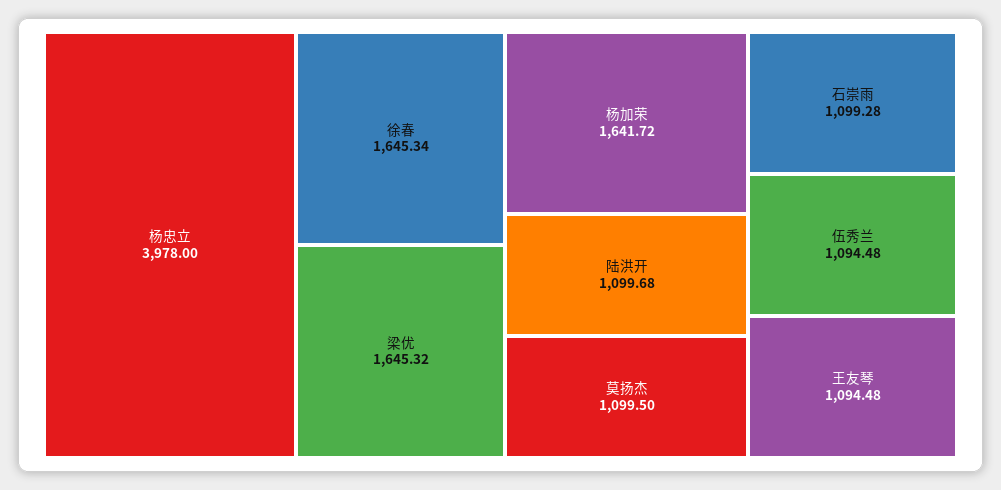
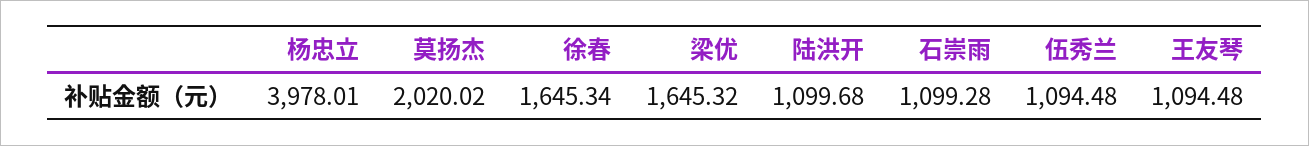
  {
-   "杨忠立": 3978,
+   "杨忠立": 3978.01,
    "徐春": 1645.34,
    "梁优": 1645.32,
-   "杨加荣": 1641.72,
    "陆洪开": 1099.68,
-   "莫扬杰": 1099.5,
+   "莫扬杰": 2020.02,
    "石崇雨": 1099.28,
    "伍秀兰": 1094.48,
    "王友琴": 1094.48
  }

